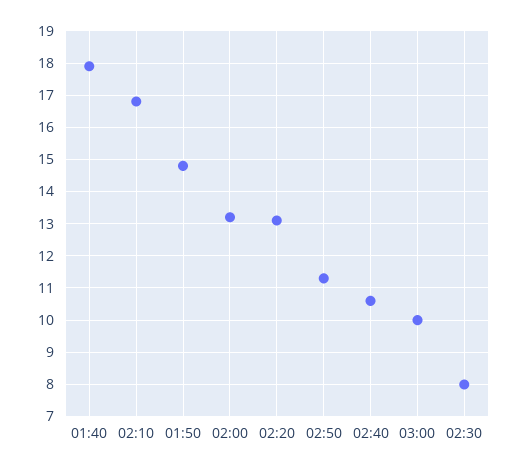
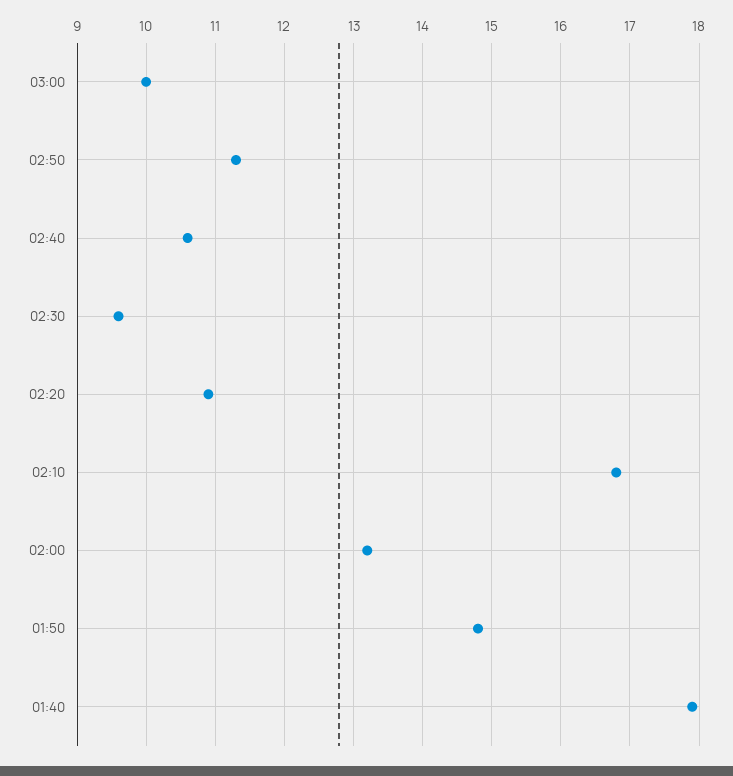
  {
    "01:40": 17.9,
    "02:10": 16.8,
    "01:50": 14.8,
    "02:00": 13.2,
-   "02:20": 13,
+   "02:20": 10.9,
    "02:50": 11.3,
    "02:40": 10.6,
    "03:00": 10,
-   "02:30": 8
+   "02:30": 9.6
  }

